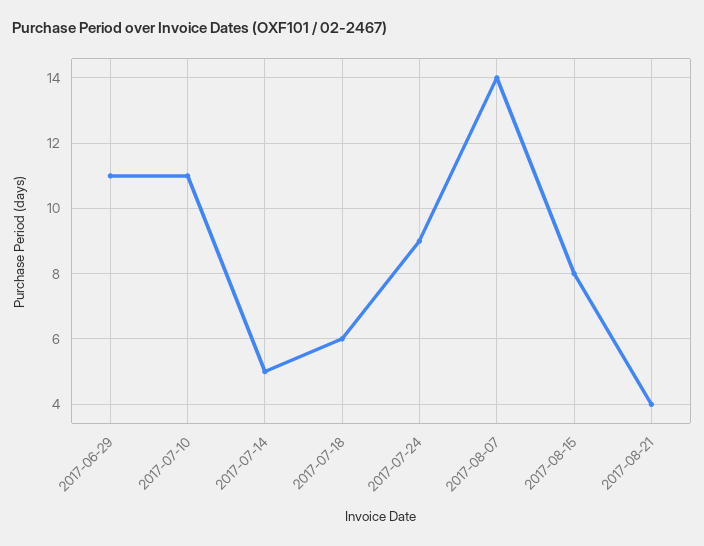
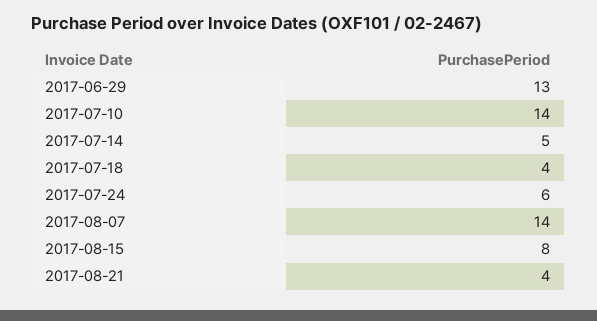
  {
-   "2017-06-29": 11,
+   "2017-06-29": 13,
-   "2017-07-10": 11,
+   "2017-07-10": 14,
    "2017-07-14": 5,
-   "2017-07-18": 6,
+   "2017-07-18": 4,
-   "2017-07-24": 9,
+   "2017-07-24": 6,
    "2017-08-07": 14,
    "2017-08-15": 8,
    "2017-08-21": 4
  }

